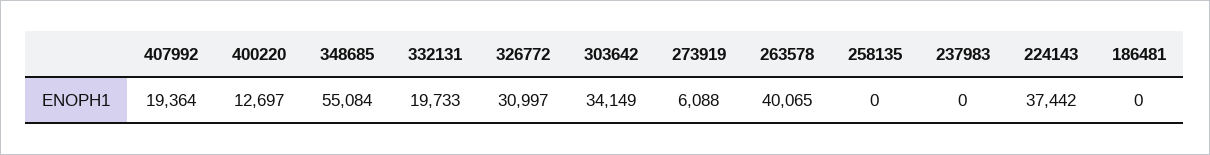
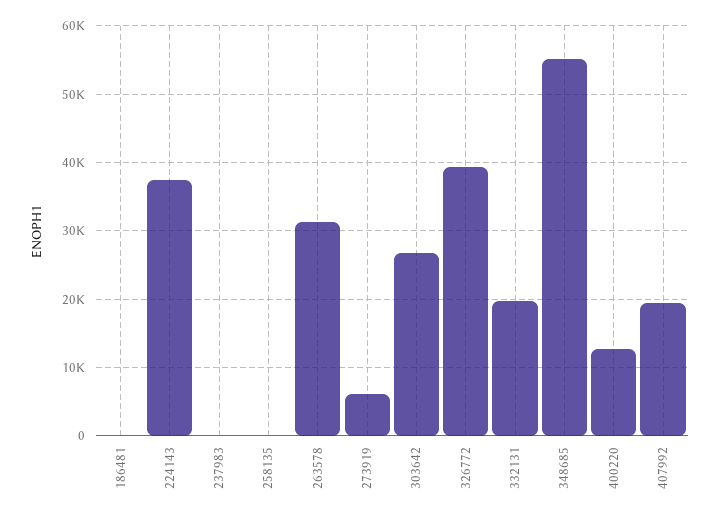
  {
    "407992": 19364,
    "400220": 12697,
    "348685": 55084,
    "332131": 19733,
-   "326772": 30997,
+   "326772": 39000,
-   "303642": 34149,
+   "303642": 27000,
    "273919": 6088,
-   "263578": 40065,
+   "263578": 31000,
    "258135": 0,
    "237983": 0,
    "224143": 37442,
    "186481": 0
  }

